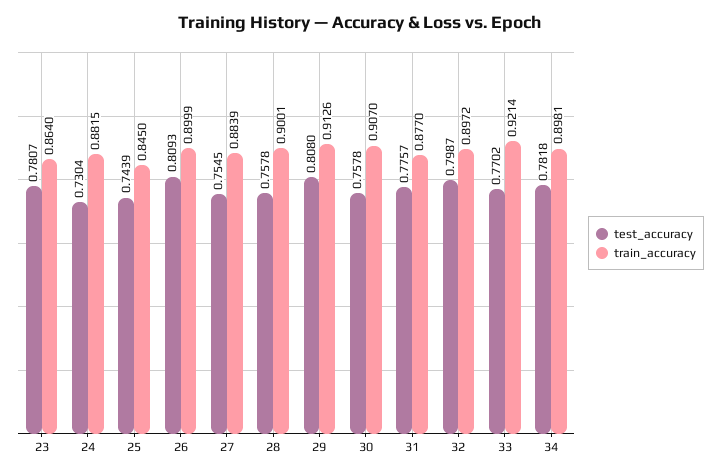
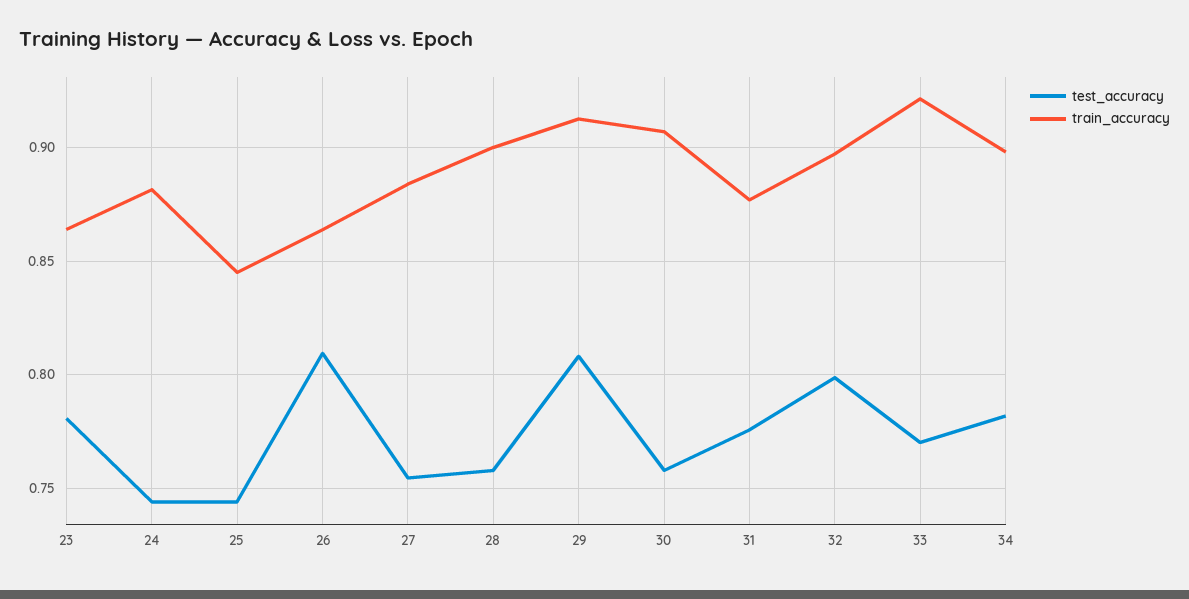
  {
    "test_accuracy": {
      "23": 0.7807,
-     "24": 0.7304,
+     "24": 0.745,
      "25": 0.7439,
      "26": 0.8093,
      "27": 0.7545,
      "28": 0.7578,
      "29": 0.808,
      "30": 0.7578,
      "31": 0.7757,
      "32": 0.7987,
      "33": 0.7702,
      "34": 0.7818
    },
    "train_accuracy": {
      "23": 0.864,
      "24": 0.8815,
      "25": 0.845,
-     "26": 0.8999,
+     "26": 0.865,
      "27": 0.8839,
      "28": 0.9001,
      "29": 0.9126,
      "30": 0.907,
      "31": 0.877,
      "32": 0.8972,
      "33": 0.9214,
      "34": 0.8981
    }
  }

